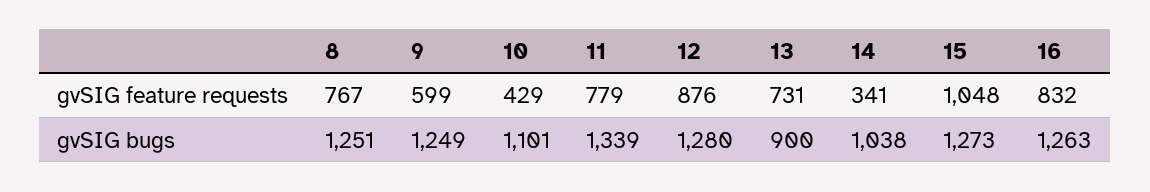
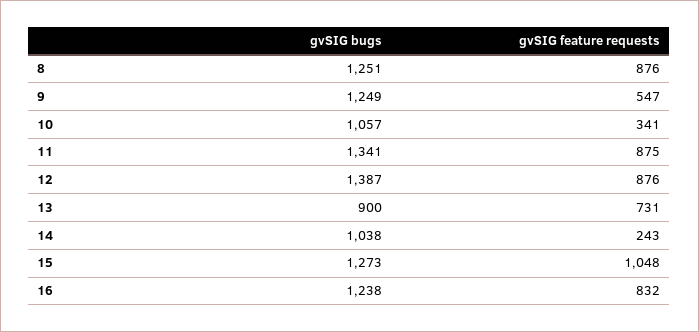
  {
    "8": {
-     "gvSIG feature requests": 767,
+     "gvSIG feature requests": 876,
      "gvSIG bugs": 1251
    },
    "9": {
-     "gvSIG feature requests": 599,
+     "gvSIG feature requests": 547,
      "gvSIG bugs": 1249
    },
    "10": {
-     "gvSIG feature requests": 429,
+     "gvSIG feature requests": 341,
-     "gvSIG bugs": 1101
+     "gvSIG bugs": 1057
    },
    "11": {
-     "gvSIG feature requests": 779,
+     "gvSIG feature requests": 875,
-     "gvSIG bugs": 1339
+     "gvSIG bugs": 1341
    },
    "12": {
      "gvSIG feature requests": 876,
-     "gvSIG bugs": 1280
+     "gvSIG bugs": 1387
    },
    "13": {
      "gvSIG feature requests": 731,
      "gvSIG bugs": 900
    },
    "14": {
-     "gvSIG feature requests": 341,
+     "gvSIG feature requests": 243,
      "gvSIG bugs": 1038
    },
    "15": {
      "gvSIG feature requests": 1048,
      "gvSIG bugs": 1273
    },
    "16": {
      "gvSIG feature requests": 832,
-     "gvSIG bugs": 1263
+     "gvSIG bugs": 1238
    }
  }

